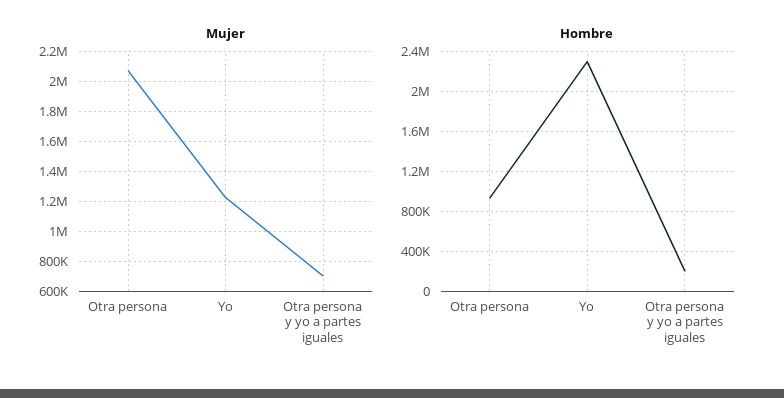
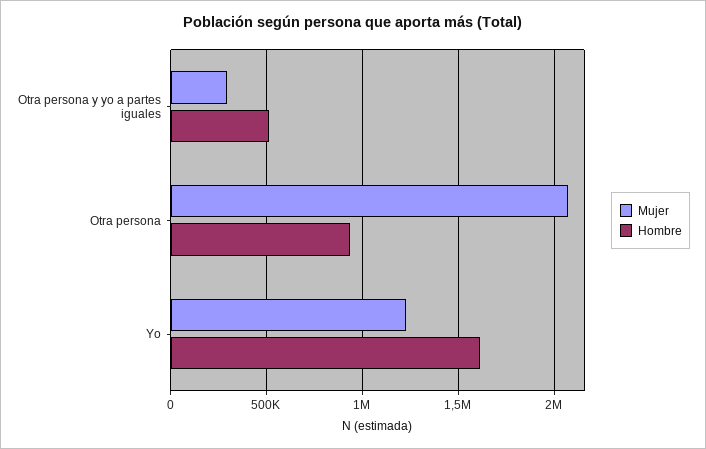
  {
    "Mujer": {
      "Otra persona": 2100000,
      "Yo": 1250000,
-     "Otra persona y yo a partes iguales": 700000
+     "Otra persona y yo a partes iguales": 300000
    },
    "Hombre": {
      "Otra persona": 950000,
-     "Yo": 2300000,
+     "Yo": 1600000,
-     "Otra persona y yo a partes iguales": 200000
+     "Otra persona y yo a partes iguales": 500000
    }
  }

